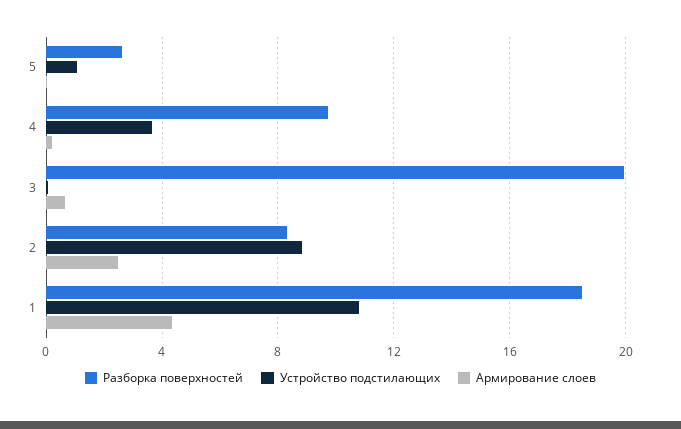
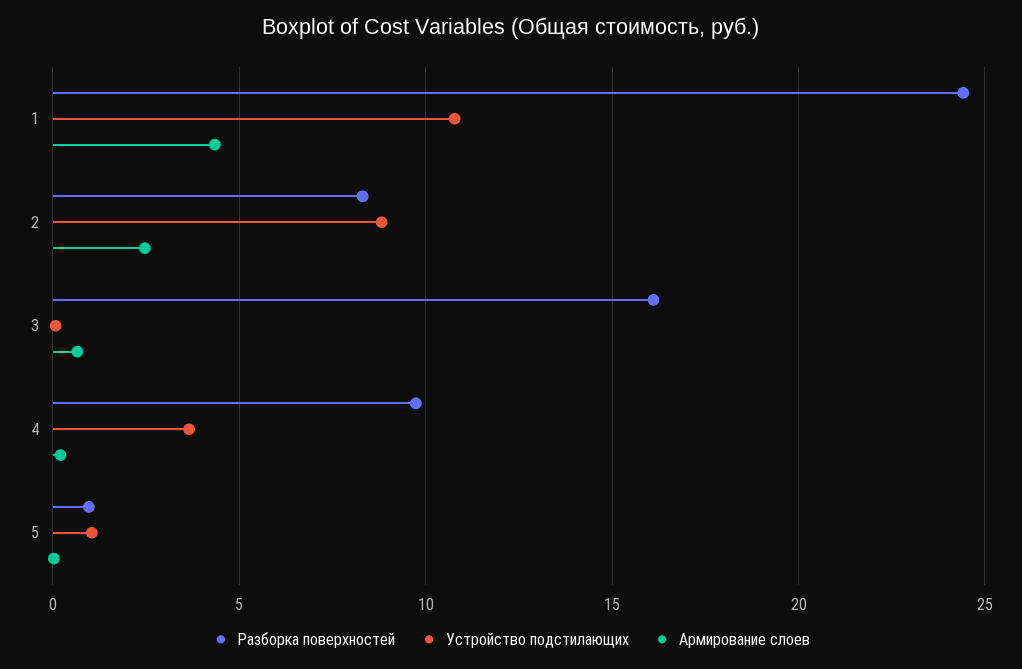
  {
    "Разборка поверхностей": {
-     "5": 2.5,
+     "5": 1,
      "4": 9.5,
-     "3": 20,
+     "3": 16,
      "2": 8.5,
-     "1": 18.5
+     "1": 24.5
    },
    "Устройство подстилающих": {
      "5": 1,
      "4": 3.5,
      "3": 0,
      "2": 9,
      "1": 11
    },
    "Армирование слоев": {
      "5": 0,
      "4": 0,
      "3": 0.5,
      "2": 2.5,
      "1": 4.5
    }
  }

